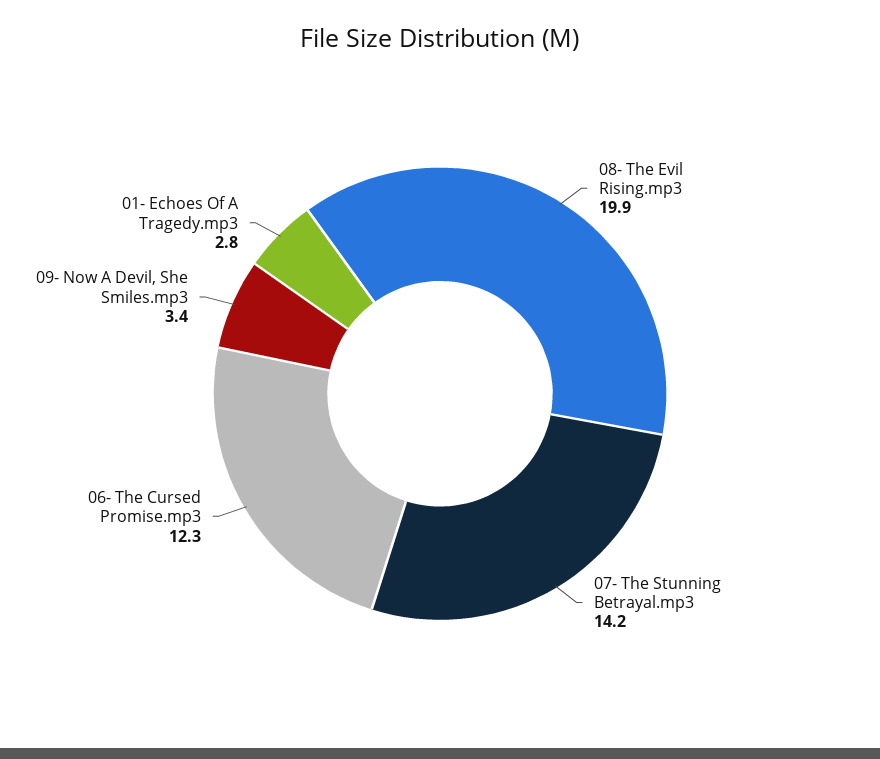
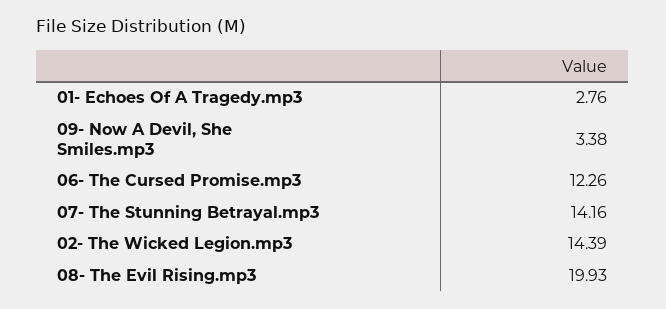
  {
    "08- The Evil Rising.mp3": 19.93,
    "07- The Stunning Betrayal.mp3": 14.16,
    "06- The Cursed Promise.mp3": 12.26,
    "09- Now A Devil, She Smiles.mp3": 3.38,
-   "01- Echoes Of A Tragedy.mp3": 2.76
+   "01- Echoes Of A Tragedy.mp3": 2.76,
+   "02- The Wicked Legion.mp3": 14.39
  }

